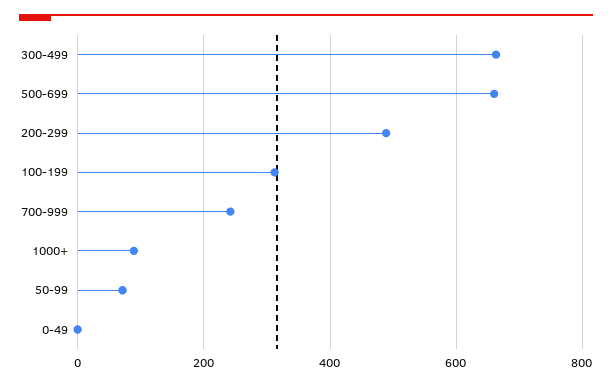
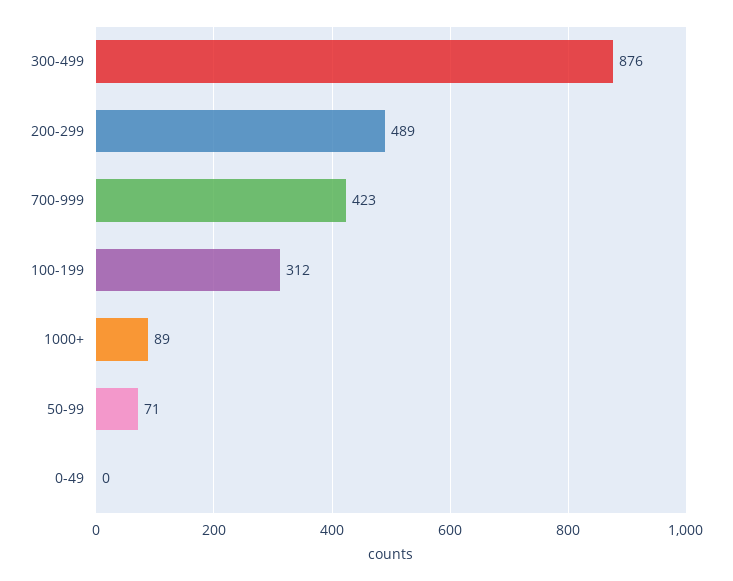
  {
-   "300-499": 660,
+   "300-499": 876,
-   "500-699": 660,
    "200-299": 489,
    "100-199": 312,
-   "700-999": 240,
+   "700-999": 423,
    "1000+": 89,
    "50-99": 71,
    "0-49": 0
  }

